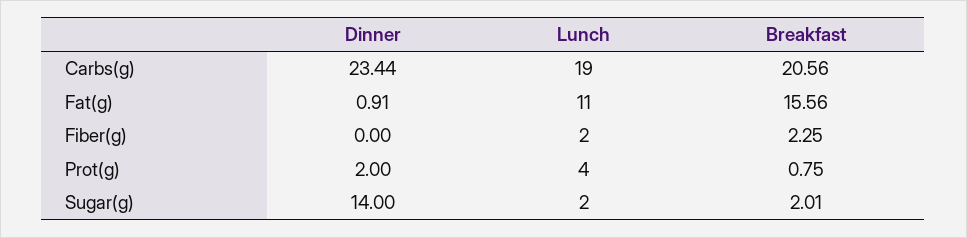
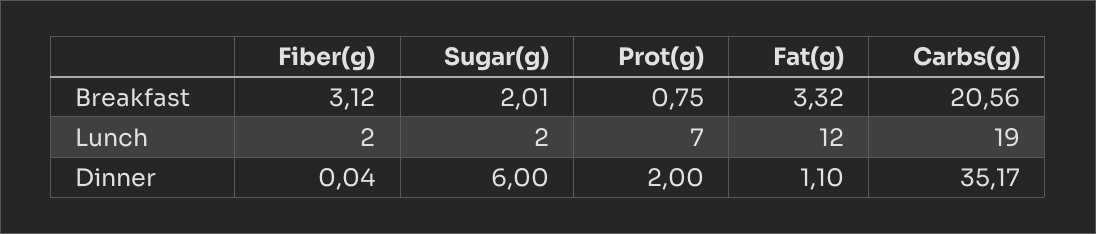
  {
    "Dinner": {
-     "Carbs(g)": 23.44,
+     "Carbs(g)": 35.17,
-     "Fat(g)": 0.91,
+     "Fat(g)": 1.1,
-     "Fiber(g)": 0,
+     "Fiber(g)": 0.04,
      "Prot(g)": 2,
-     "Sugar(g)": 14
+     "Sugar(g)": 6
    },
    "Lunch": {
      "Carbs(g)": 19,
-     "Fat(g)": 11,
+     "Fat(g)": 12,
      "Fiber(g)": 2,
-     "Prot(g)": 4,
+     "Prot(g)": 7,
      "Sugar(g)": 2
    },
    "Breakfast": {
      "Carbs(g)": 20.56,
-     "Fat(g)": 15.56,
+     "Fat(g)": 3.32,
-     "Fiber(g)": 2.25,
+     "Fiber(g)": 3.12,
      "Prot(g)": 0.75,
      "Sugar(g)": 2.01
    }
  }

